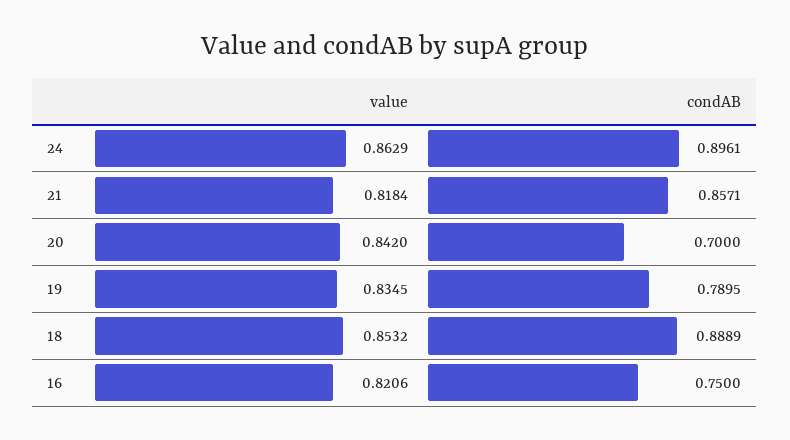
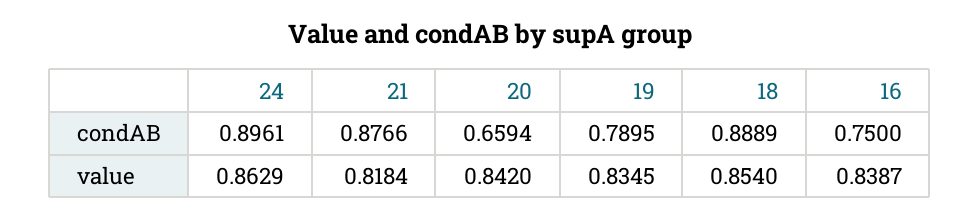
  {
    "value": {
      "24": 0.8629,
      "21": 0.8184,
      "20": 0.842,
      "19": 0.8345,
-     "18": 0.8532,
+     "18": 0.854,
-     "16": 0.8206
+     "16": 0.8387
    },
    "condAB": {
      "24": 0.8961,
-     "21": 0.8571,
+     "21": 0.8766,
-     "20": 0.7,
+     "20": 0.6594,
      "19": 0.7895,
      "18": 0.8889,
      "16": 0.75
    }
  }

